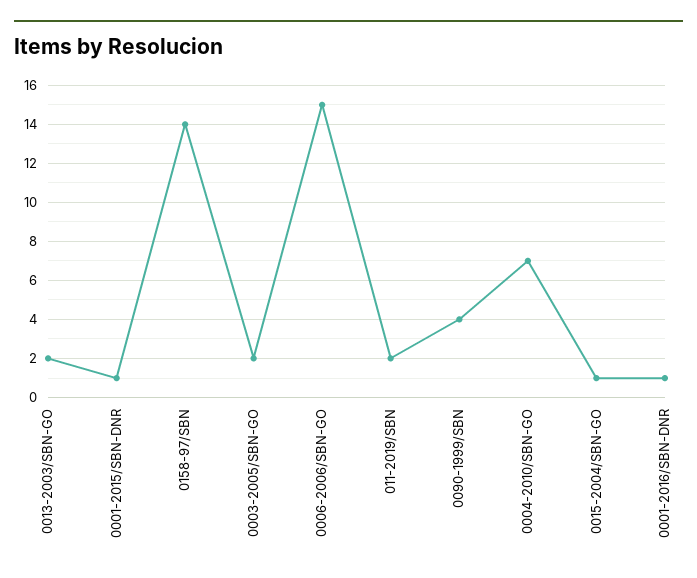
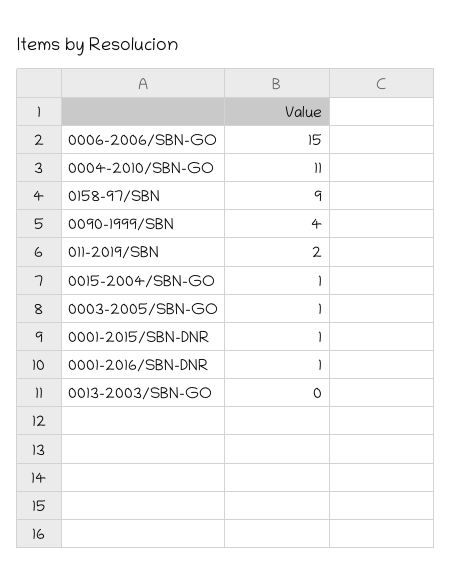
  {
-   "0013-2003/SBN-GO": 2,
+   "0013-2003/SBN-GO": 0,
    "0001-2015/SBN-DNR": 1,
-   "0158-97/SBN": 14,
+   "0158-97/SBN": 9,
-   "0003-2005/SBN-GO": 2,
+   "0003-2005/SBN-GO": 1,
    "0006-2006/SBN-GO": 15,
    "011-2019/SBN": 2,
    "0090-1999/SBN": 4,
-   "0004-2010/SBN-GO": 7,
+   "0004-2010/SBN-GO": 11,
    "0015-2004/SBN-GO": 1,
    "0001-2016/SBN-DNR": 1
  }

